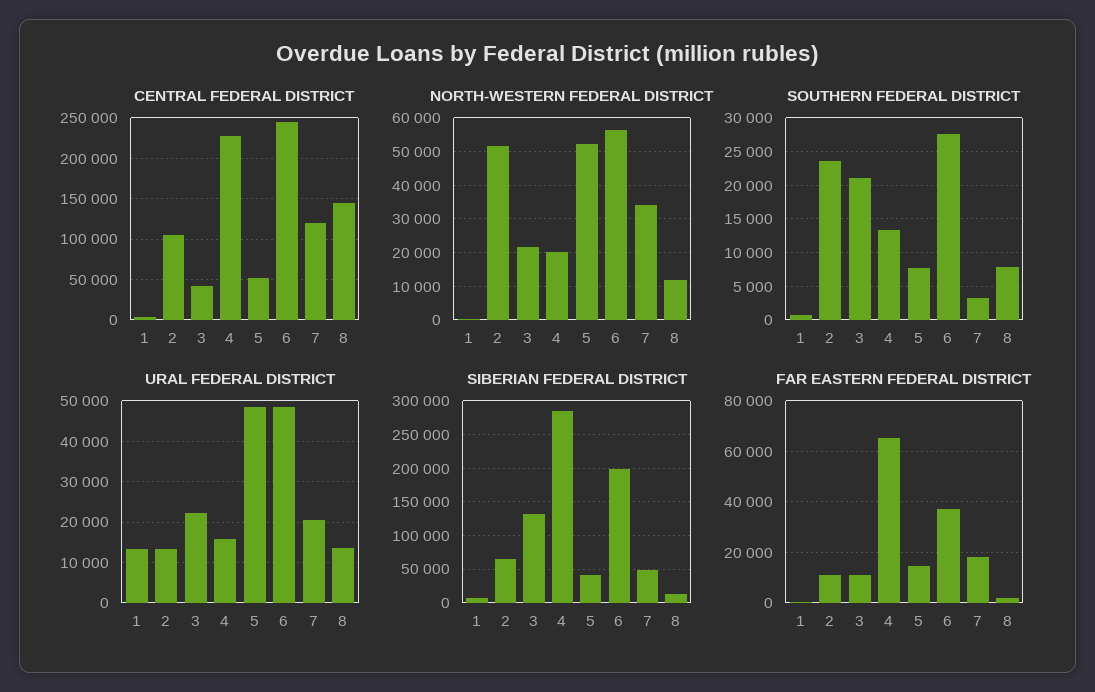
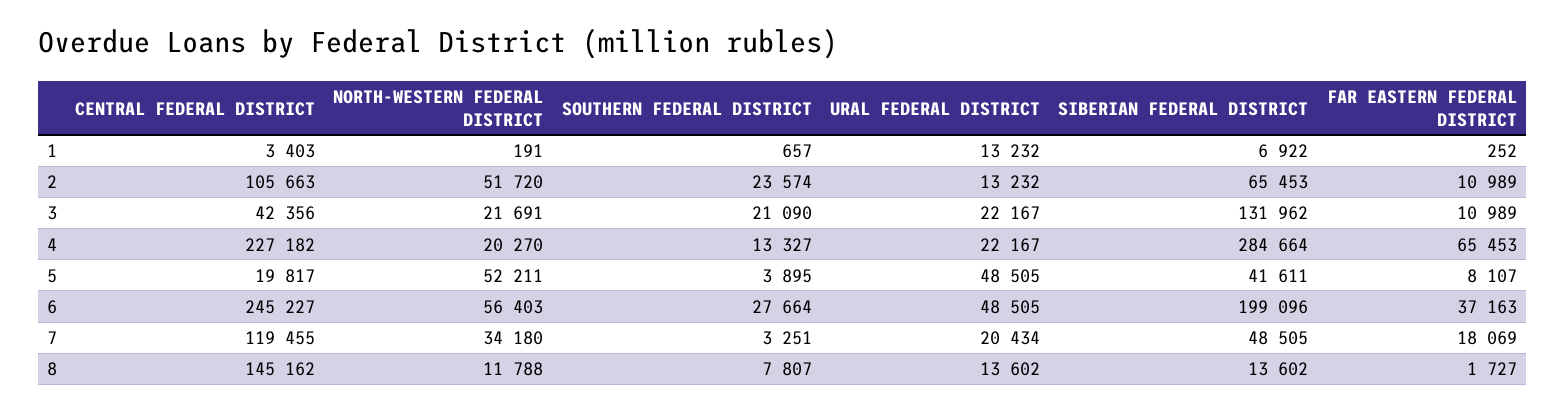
  {
    "CENTRAL FEDERAL DISTRICT": {
      "1": 3403,
      "2": 105663,
      "3": 42356,
      "4": 227182,
-     "5": 50000,
+     "5": 19817,
      "6": 245227,
      "7": 119455,
      "8": 145162
    },
    "NORTH-WESTERN FEDERAL DISTRICT": {
      "1": 191,
      "2": 51720,
      "3": 21691,
      "4": 20270,
      "5": 52211,
      "6": 56403,
      "7": 34180,
      "8": 11788
    },
    "SOUTHERN FEDERAL DISTRICT": {
      "1": 657,
      "2": 23574,
      "3": 21090,
      "4": 13327,
-     "5": 8000,
+     "5": 3895,
      "6": 27664,
      "7": 3251,
      "8": 7807
    },
    "URAL FEDERAL DISTRICT": {
      "1": 13232,
      "2": 13232,
      "3": 22167,
-     "4": 16000,
+     "4": 22167,
      "5": 48505,
      "6": 48505,
      "7": 20434,
      "8": 13602
    },
    "SIBERIAN FEDERAL DISTRICT": {
      "1": 6922,
      "2": 65453,
      "3": 131962,
      "4": 284664,
      "5": 41611,
      "6": 199096,
      "7": 48505,
      "8": 13602
    },
    "FAR EASTERN FEDERAL DISTRICT": {
      "1": 252,
      "2": 10989,
      "3": 10989,
      "4": 65453,
-     "5": 15000,
+     "5": 8107,
      "6": 37163,
      "7": 18069,
      "8": 1727
    }
  }

